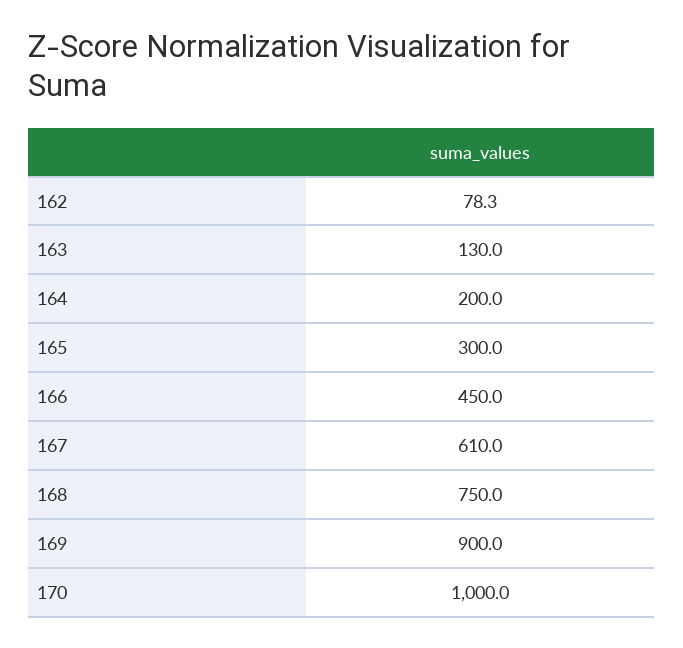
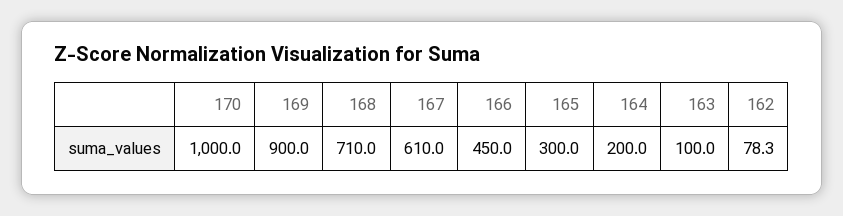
  {
    "162": 78.3,
-   "163": 130,
+   "163": 100,
    "164": 200,
    "165": 300,
    "166": 450,
    "167": 610,
-   "168": 750,
+   "168": 710,
    "169": 900,
    "170": 1000
  }

